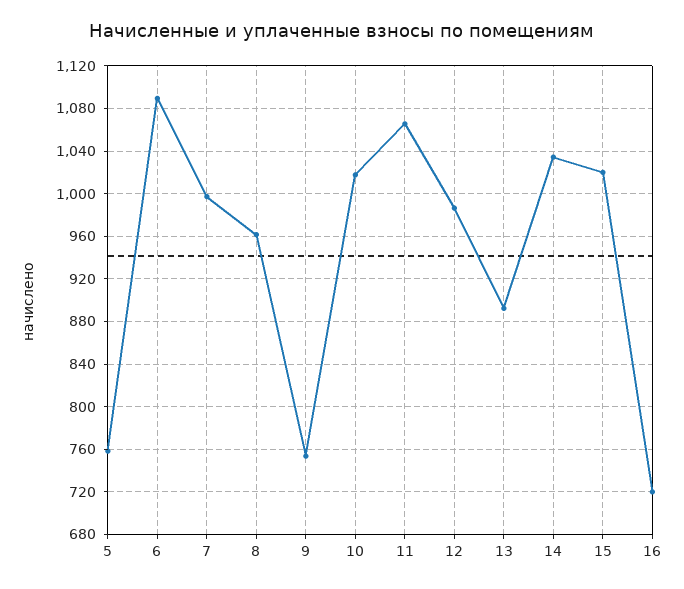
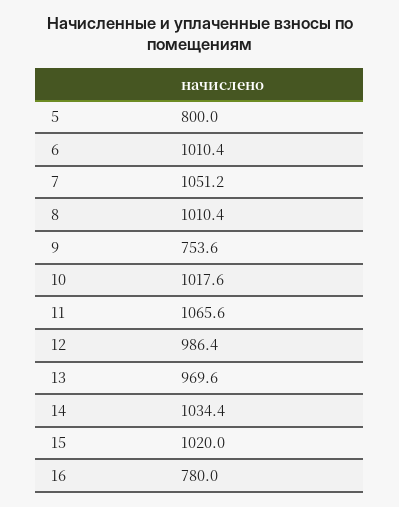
  {
-   "5": 760,
+   "5": 800,
-   "6": 1090,
+   "6": 1010.4,
-   "7": 1000,
+   "7": 1051.2,
-   "8": 960,
+   "8": 1010.4,
    "9": 753.6,
    "10": 1017.6,
    "11": 1065.6,
    "12": 986.4,
-   "13": 890,
+   "13": 969.6,
    "14": 1034.4,
    "15": 1020,
-   "16": 720
+   "16": 780
  }

